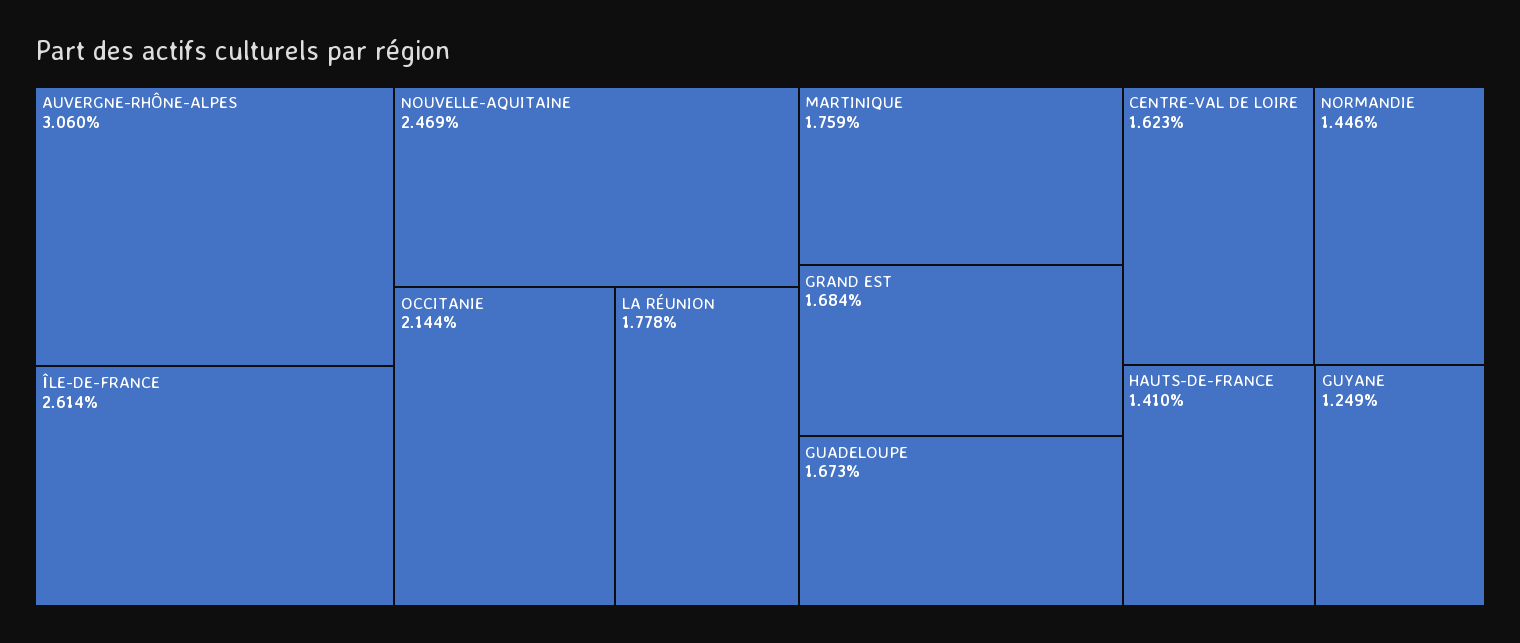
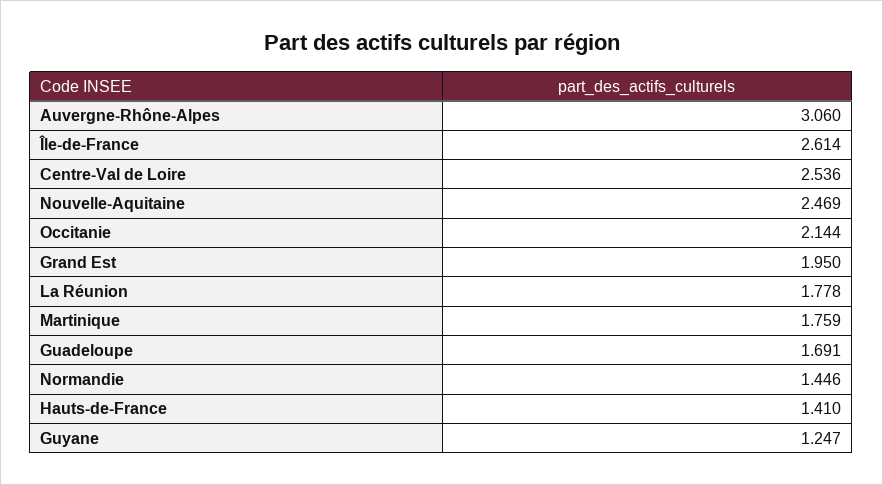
  {
    "AUVERGNE-RHÔNE-ALPES": 3.06,
    "ÎLE-DE-FRANCE": 2.614,
    "NOUVELLE-AQUITAINE": 2.469,
    "OCCITANIE": 2.144,
    "LA RÉUNION": 1.778,
    "MARTINIQUE": 1.759,
-   "GRAND EST": 1.684,
+   "GRAND EST": 1.95,
-   "GUADELOUPE": 1.673,
+   "GUADELOUPE": 1.691,
-   "CENTRE-VAL DE LOIRE": 1.623,
+   "CENTRE-VAL DE LOIRE": 2.536,
    "NORMANDIE": 1.446,
    "HAUTS-DE-FRANCE": 1.41,
-   "GUYANE": 1.249
+   "GUYANE": 1.247
  }

